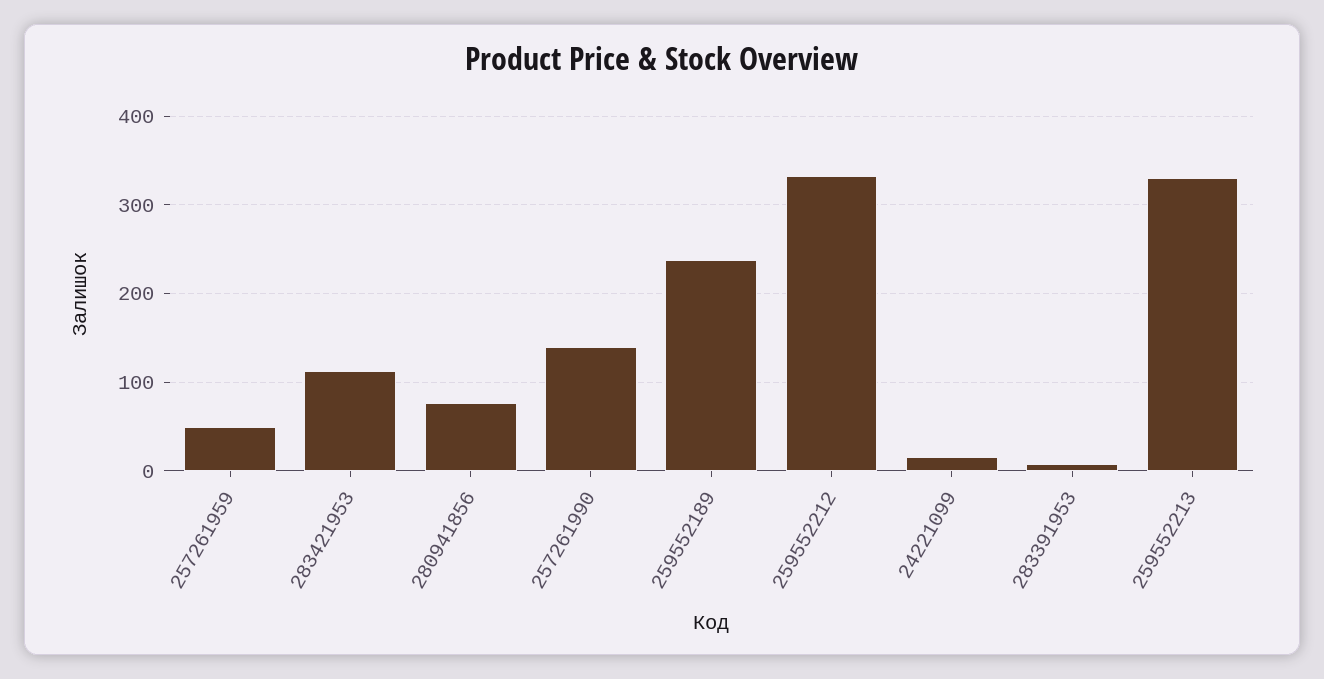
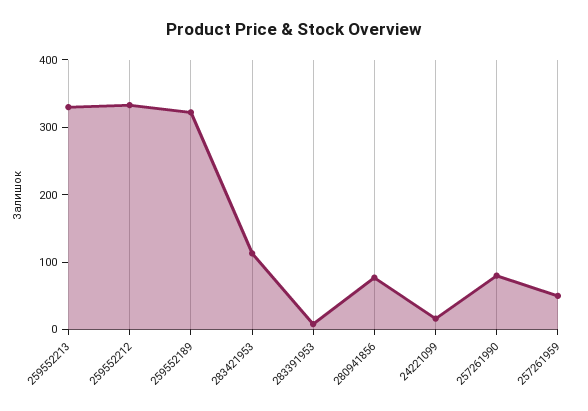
  {
    "257261959": 50,
    "283421953": 110,
    "280941856": 80,
-   "257261990": 140,
+   "257261990": 80,
-   "259552189": 240,
+   "259552189": 320,
    "259552212": 330,
    "24221099": 20,
    "283391953": 10,
    "259552213": 330
  }

